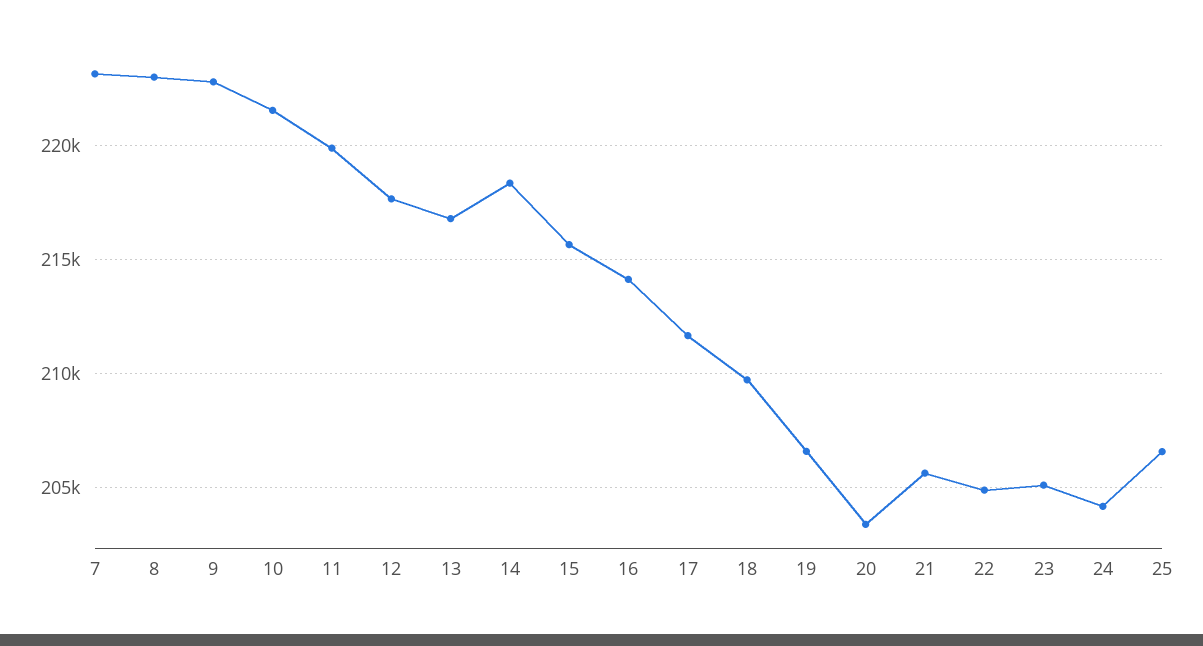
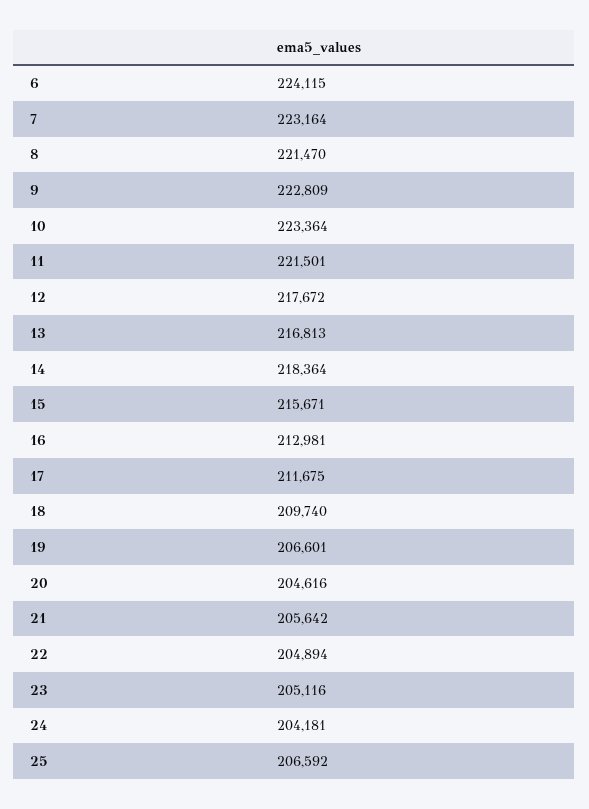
  {
    "7": 223164,
-   "8": 223000,
+   "8": 221470,
    "9": 222809,
-   "10": 221500,
+   "10": 223364,
-   "11": 220000,
+   "11": 221501,
    "12": 217672,
    "13": 216813,
    "14": 218364,
    "15": 215671,
-   "16": 214000,
+   "16": 212981,
    "17": 211675,
    "18": 209740,
    "19": 206601,
-   "20": 203500,
+   "20": 204616,
    "21": 205642,
    "22": 204894,
    "23": 205116,
    "24": 204181,
-   "25": 206592
+   "25": 206592,
+   "6": 224115
  }

